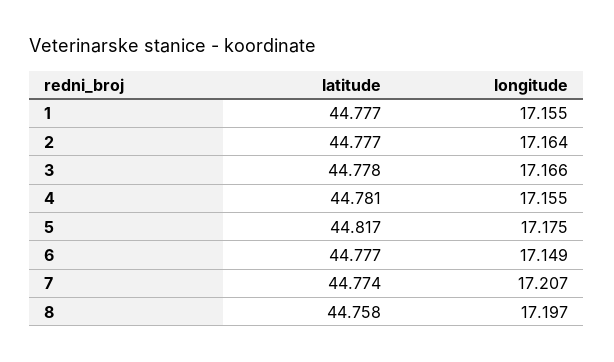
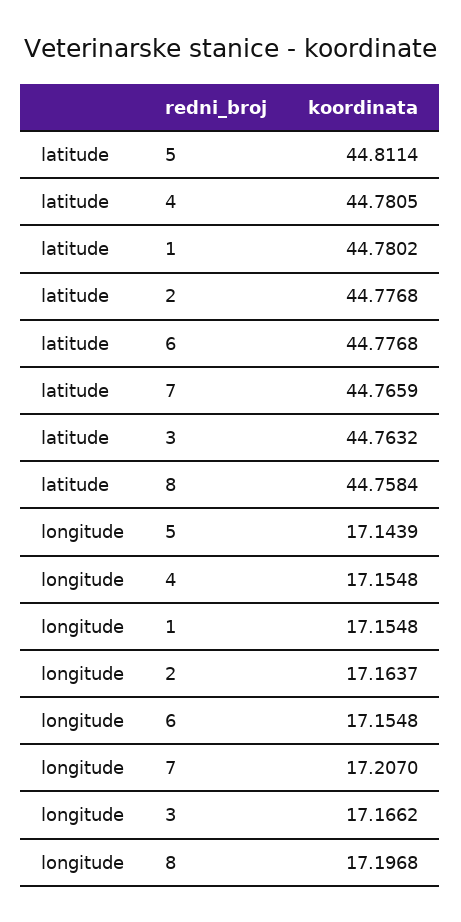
  {
    "latitude": {
-     "1": 44.777,
+     "1": 44.7802,
      "2": 44.7768,
-     "3": 44.778,
+     "3": 44.7632,
      "4": 44.7805,
-     "5": 44.817,
+     "5": 44.8114,
      "6": 44.7768,
-     "7": 44.774,
+     "7": 44.7659,
      "8": 44.7584
    },
    "longitude": {
      "1": 17.1548,
      "2": 17.1637,
      "3": 17.1662,
      "4": 17.1548,
-     "5": 17.175,
+     "5": 17.1439,
-     "6": 17.149,
+     "6": 17.1548,
      "7": 17.207,
      "8": 17.1968
    }
  }

